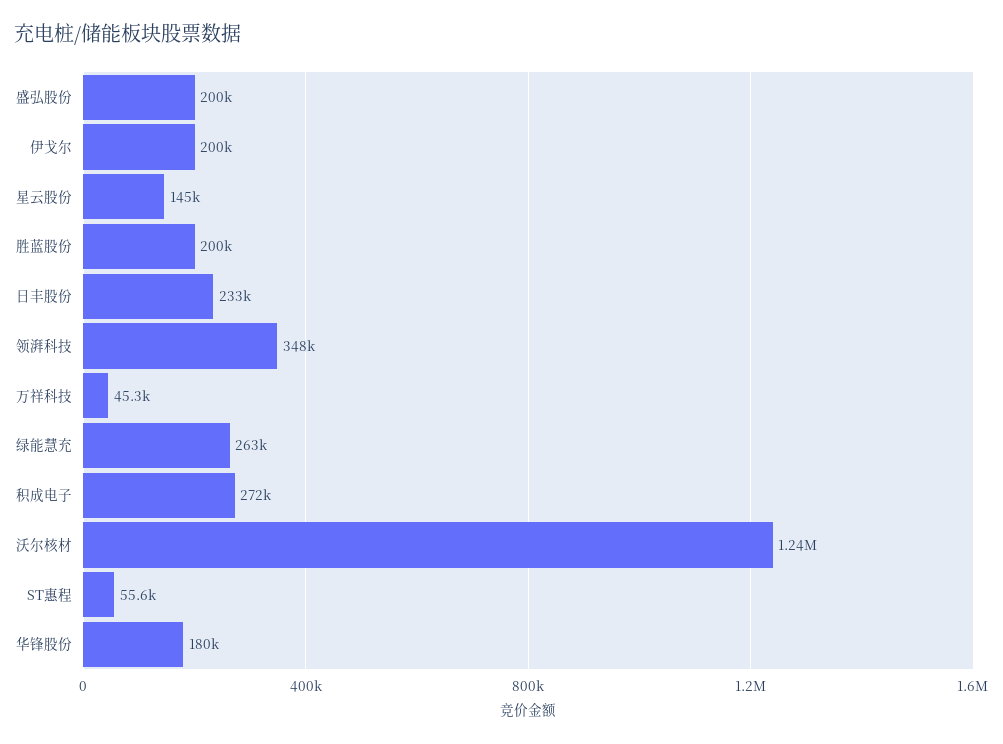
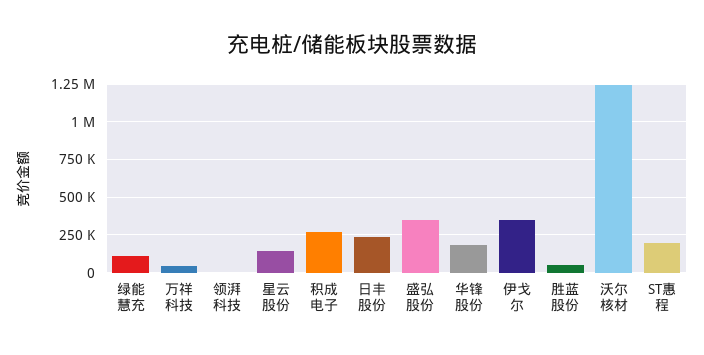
  {
-   "盛弘股份": 200000,
+   "盛弘股份": 350000,
-   "伊戈尔": 200000,
+   "伊戈尔": 350000,
    "星云股份": 145000,
-   "胜蓝股份": 200000,
+   "胜蓝股份": 50000,
    "日丰股份": 233000,
-   "领湃科技": 348000,
+   "领湃科技": 0,
    "万祥科技": 45300,
-   "绿能慧充": 263000,
+   "绿能慧充": 100000,
    "积成电子": 272000,
    "沃尔核材": 1240000,
-   "ST惠程": 55600,
+   "ST惠程": 200000,
    "华锋股份": 180000
  }

